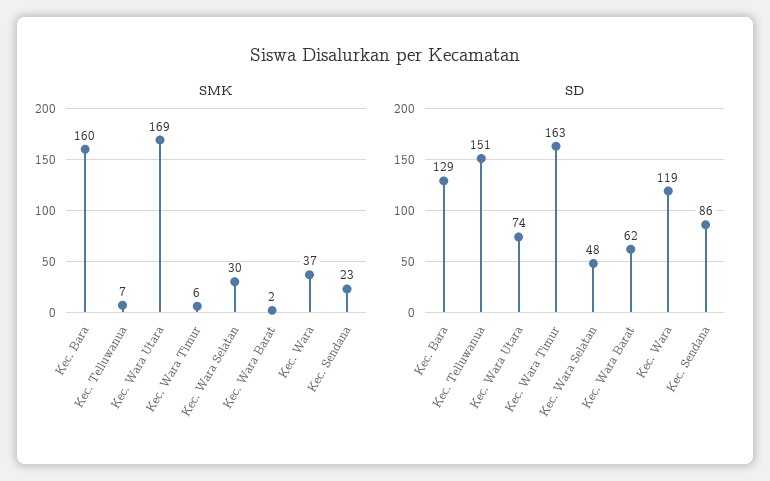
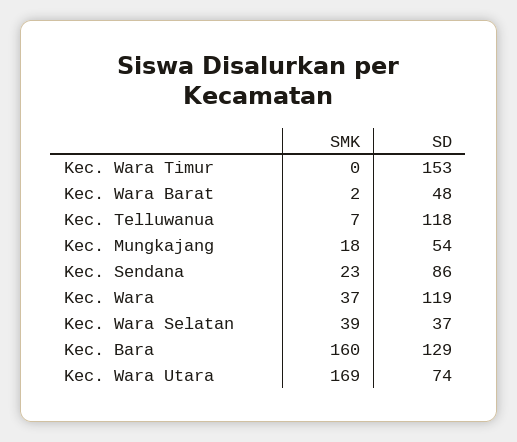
  {
    "SMK": {
      "Kec. Bara": 160,
      "Kec. Telluwanua": 7,
      "Kec. Wara Utara": 169,
-     "Kec. Wara Timur": 6,
+     "Kec. Wara Timur": 0,
-     "Kec. Wara Selatan": 30,
+     "Kec. Wara Selatan": 39,
      "Kec. Wara Barat": 2,
      "Kec. Wara": 37,
-     "Kec. Sendana": 23
+     "Kec. Sendana": 23,
+     "Kec. Mungkajang": 18
    },
    "SD": {
      "Kec. Bara": 129,
-     "Kec. Telluwanua": 151,
+     "Kec. Telluwanua": 118,
      "Kec. Wara Utara": 74,
-     "Kec. Wara Timur": 163,
+     "Kec. Wara Timur": 153,
-     "Kec. Wara Selatan": 48,
+     "Kec. Wara Selatan": 37,
-     "Kec. Wara Barat": 62,
+     "Kec. Wara Barat": 48,
      "Kec. Wara": 119,
-     "Kec. Sendana": 86
+     "Kec. Sendana": 86,
+     "Kec. Mungkajang": 54
    }
  }

